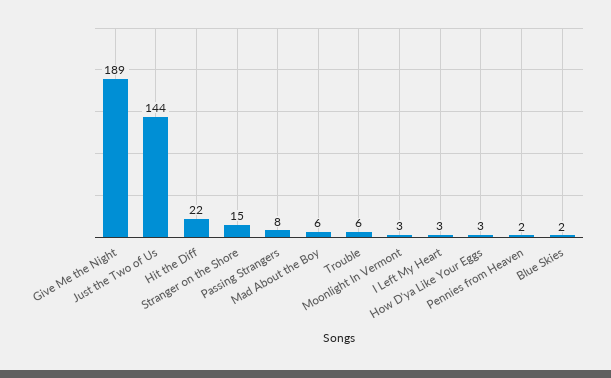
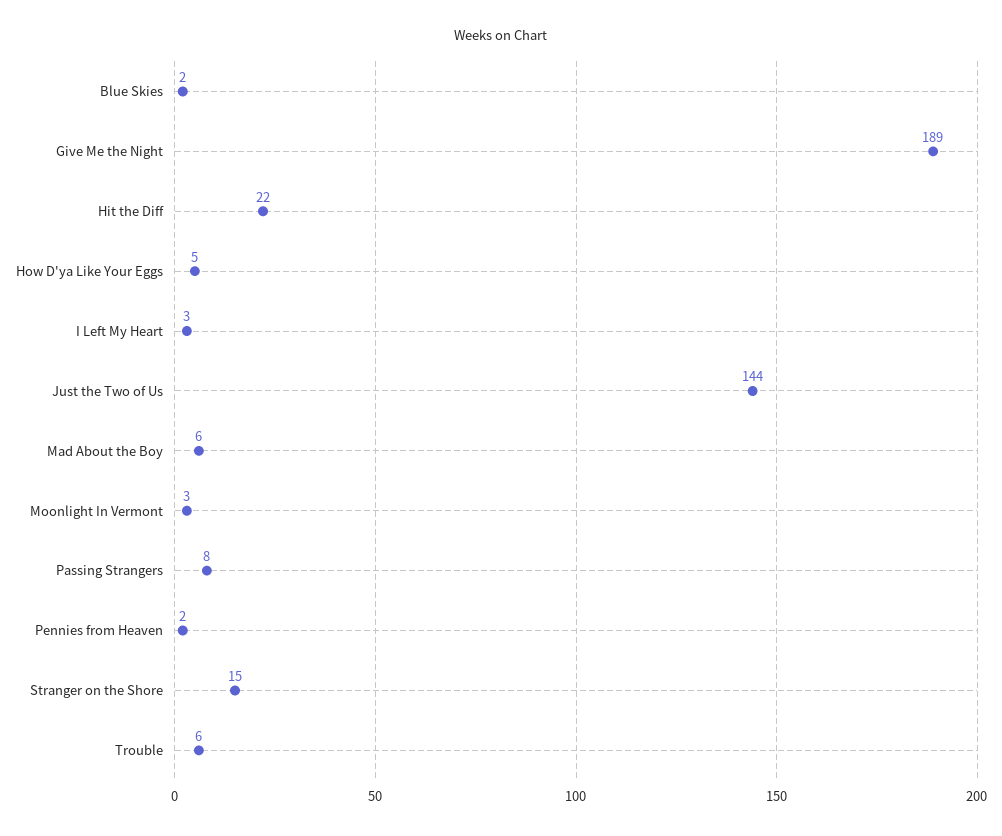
  {
    "Give Me the Night": 189,
    "Just the Two of Us": 144,
    "Hit the Diff": 22,
    "Stranger on the Shore": 15,
    "Passing Strangers": 8,
    "Mad About the Boy": 6,
    "Trouble": 6,
    "Moonlight In Vermont": 3,
    "I Left My Heart": 3,
-   "How D'ya Like Your Eggs": 3,
+   "How D'ya Like Your Eggs": 5,
    "Pennies from Heaven": 2,
    "Blue Skies": 2
  }

